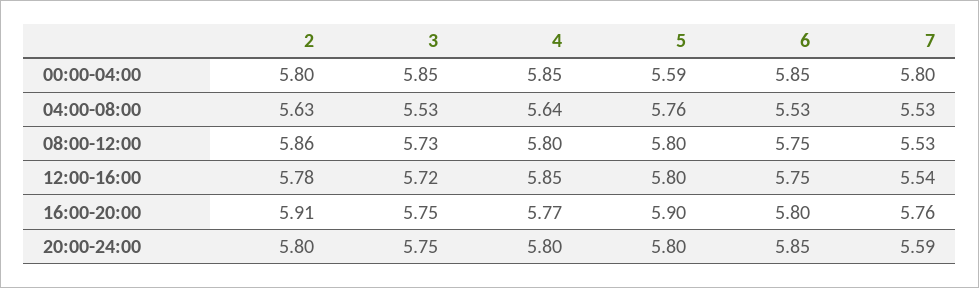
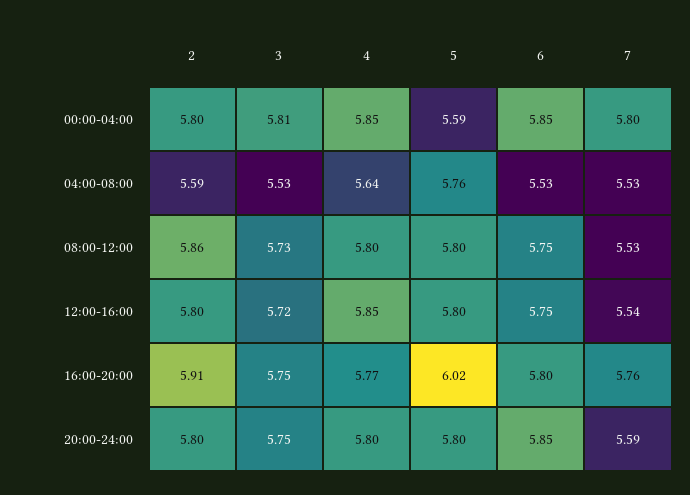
  {
    "2": {
      "00:00-04:00": 5.8,
-     "04:00-08:00": 5.63,
+     "04:00-08:00": 5.59,
      "08:00-12:00": 5.86,
-     "12:00-16:00": 5.78,
+     "12:00-16:00": 5.8,
      "16:00-20:00": 5.91,
      "20:00-24:00": 5.8
    },
    "3": {
-     "00:00-04:00": 5.85,
+     "00:00-04:00": 5.81,
      "04:00-08:00": 5.53,
      "08:00-12:00": 5.73,
      "12:00-16:00": 5.72,
      "16:00-20:00": 5.75,
      "20:00-24:00": 5.75
    },
    "4": {
      "00:00-04:00": 5.85,
      "04:00-08:00": 5.64,
      "08:00-12:00": 5.8,
      "12:00-16:00": 5.85,
      "16:00-20:00": 5.77,
      "20:00-24:00": 5.8
    },
    "5": {
      "00:00-04:00": 5.59,
      "04:00-08:00": 5.76,
      "08:00-12:00": 5.8,
      "12:00-16:00": 5.8,
-     "16:00-20:00": 5.9,
+     "16:00-20:00": 6.02,
      "20:00-24:00": 5.8
    },
    "6": {
      "00:00-04:00": 5.85,
      "04:00-08:00": 5.53,
      "08:00-12:00": 5.75,
      "12:00-16:00": 5.75,
      "16:00-20:00": 5.8,
      "20:00-24:00": 5.85
    },
    "7": {
      "00:00-04:00": 5.8,
      "04:00-08:00": 5.53,
      "08:00-12:00": 5.53,
      "12:00-16:00": 5.54,
      "16:00-20:00": 5.76,
      "20:00-24:00": 5.59
    }
  }

